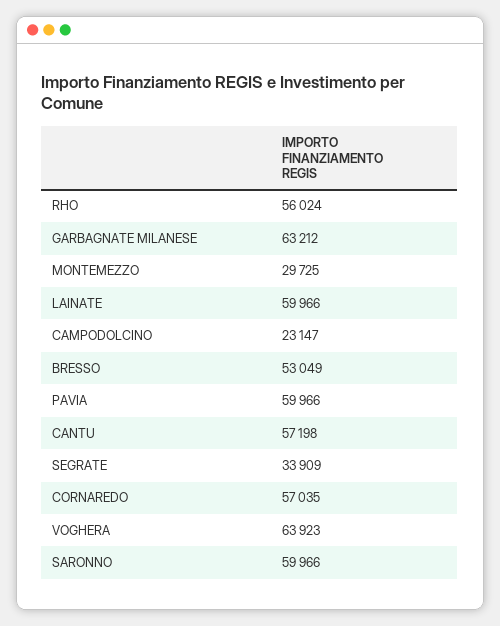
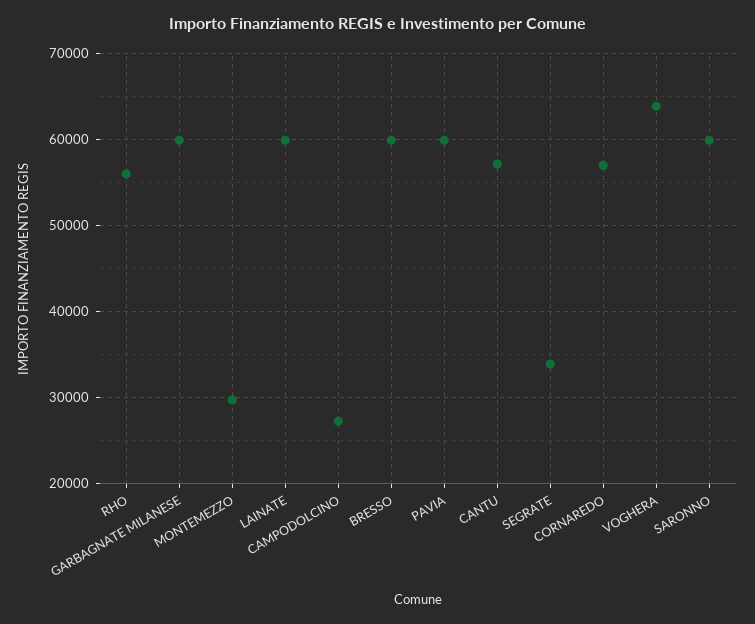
  {
    "RHO": 56024,
-   "GARBAGNATE MILANESE": 63212,
+   "GARBAGNATE MILANESE": 60000,
    "MONTEMEZZO": 29725,
    "LAINATE": 59966,
-   "CAMPODOLCINO": 23147,
+   "CAMPODOLCINO": 27000,
-   "BRESSO": 53049,
+   "BRESSO": 60000,
    "PAVIA": 59966,
    "CANTU": 57198,
    "SEGRATE": 33909,
    "CORNAREDO": 57035,
    "VOGHERA": 63923,
    "SARONNO": 59966
  }

